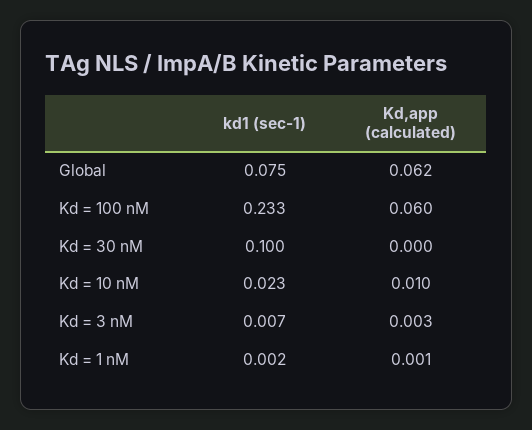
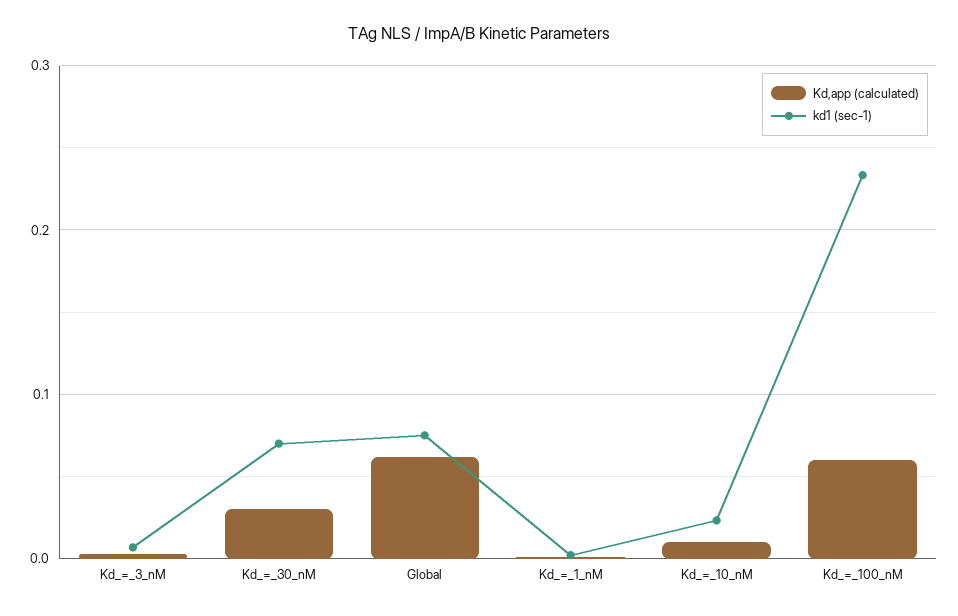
  {
    "kd1 (sec-1)": {
      "Global": 0.075,
      "Kd = 100 nM": 0.233,
-     "Kd = 30 nM": 0.1,
+     "Kd = 30 nM": 0.07,
      "Kd = 10 nM": 0.023,
      "Kd = 3 nM": 0.007,
      "Kd = 1 nM": 0.002
    },
    "Kd,app (calculated)": {
      "Global": 0.062,
      "Kd = 100 nM": 0.06,
-     "Kd = 30 nM": 0,
+     "Kd = 30 nM": 0.03,
      "Kd = 10 nM": 0.01,
      "Kd = 3 nM": 0.003,
      "Kd = 1 nM": 0.001
    }
  }

